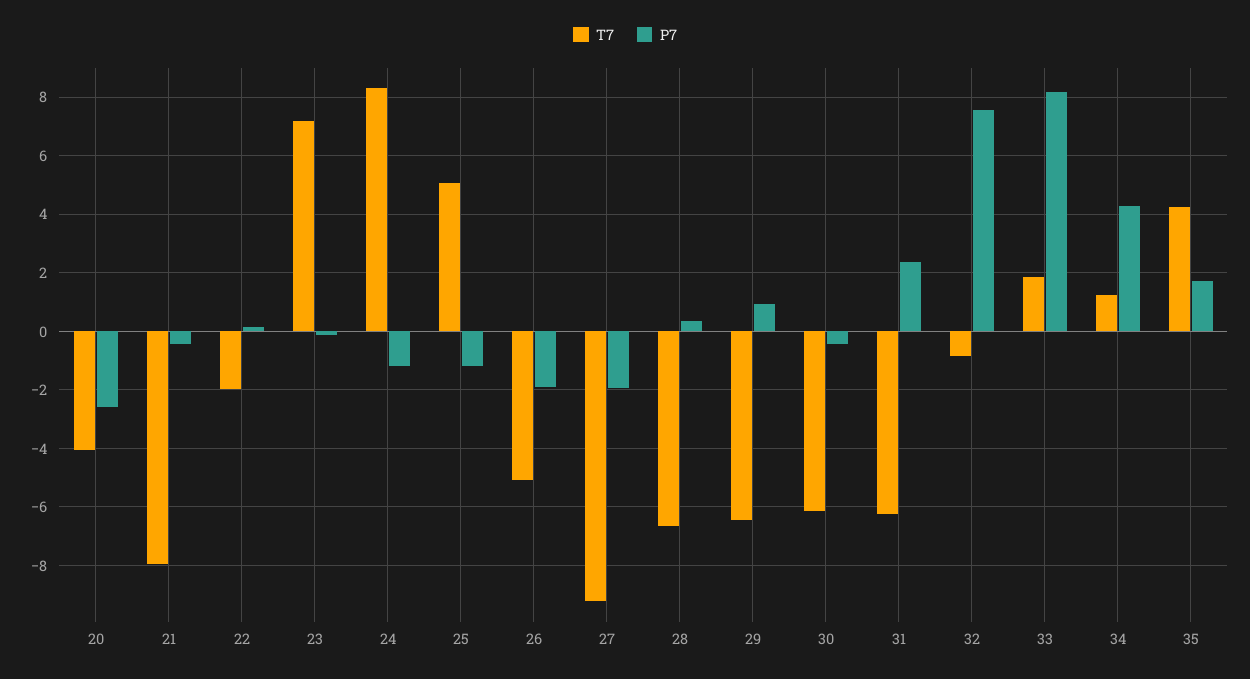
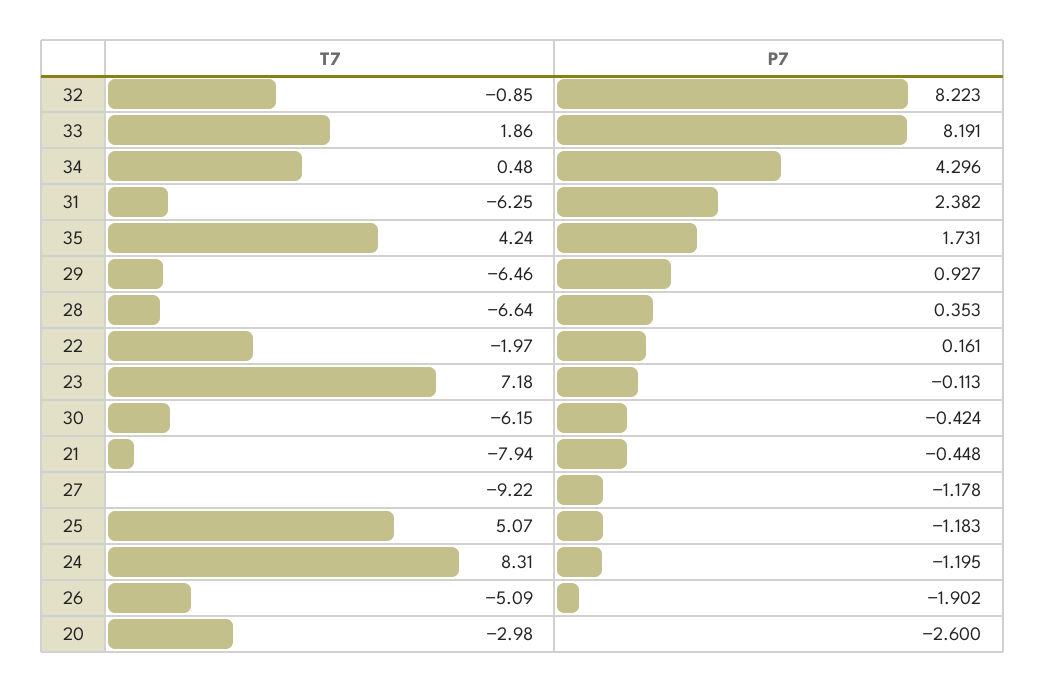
  {
    "T7": {
-     "20": -4,
+     "20": -2.98,
      "21": -7.94,
      "22": -1.97,
      "23": 7.18,
      "24": 8.31,
      "25": 5.07,
      "26": -5.09,
      "27": -9.22,
      "28": -6.64,
      "29": -6.46,
      "30": -6.15,
      "31": -6.25,
      "32": -0.85,
      "33": 1.86,
-     "34": 1.25,
+     "34": 0.48,
      "35": 4.24
    },
    "P7": {
      "20": -2.6,
      "21": -0.448,
      "22": 0.161,
      "23": -0.113,
      "24": -1.195,
      "25": -1.183,
      "26": -1.902,
-     "27": -2,
+     "27": -1.178,
      "28": 0.353,
      "29": 0.927,
      "30": -0.424,
      "31": 2.382,
-     "32": 7.5,
+     "32": 8.223,
      "33": 8.191,
      "34": 4.296,
      "35": 1.731
    }
  }

